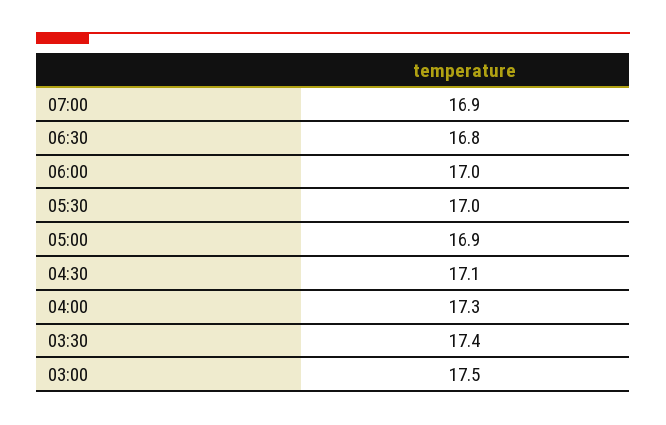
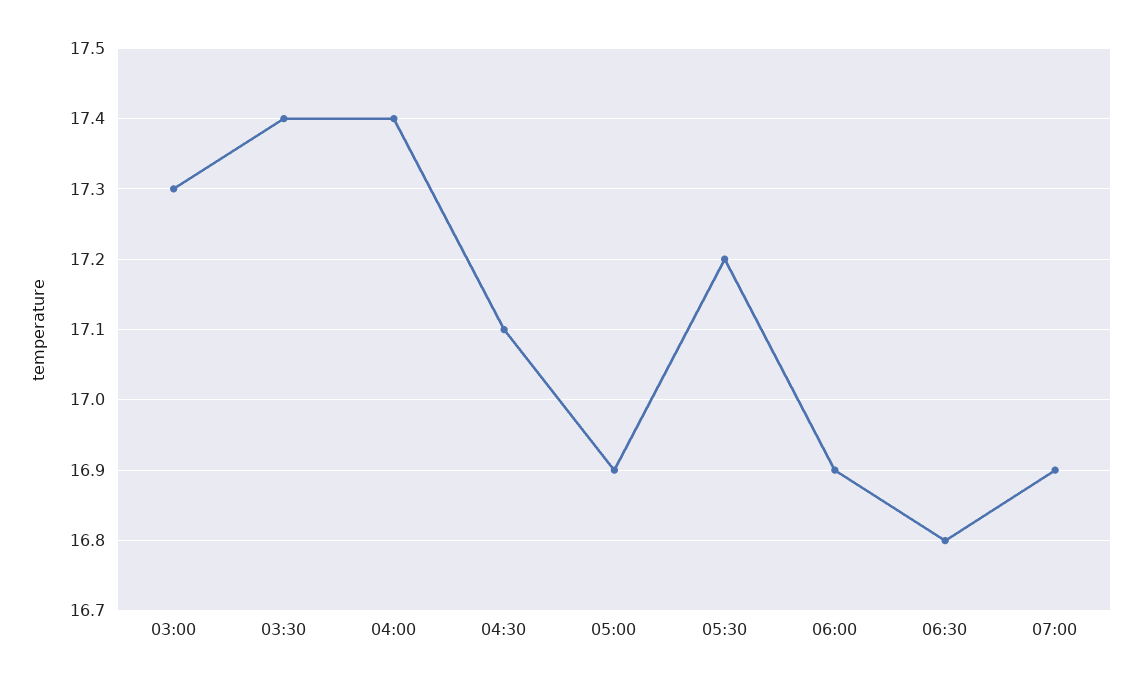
  {
    "07:00": 16.9,
    "06:30": 16.8,
-   "06:00": 17,
+   "06:00": 16.9,
-   "05:30": 17,
+   "05:30": 17.2,
    "05:00": 16.9,
    "04:30": 17.1,
-   "04:00": 17.3,
+   "04:00": 17.4,
    "03:30": 17.4,
-   "03:00": 17.5
+   "03:00": 17.3
  }

